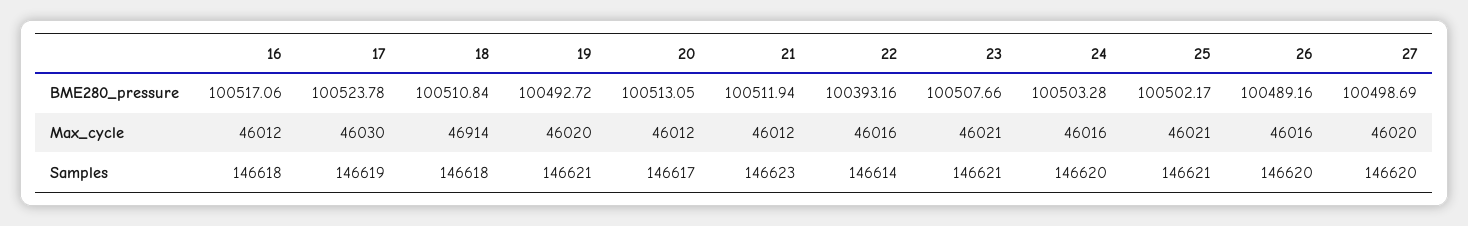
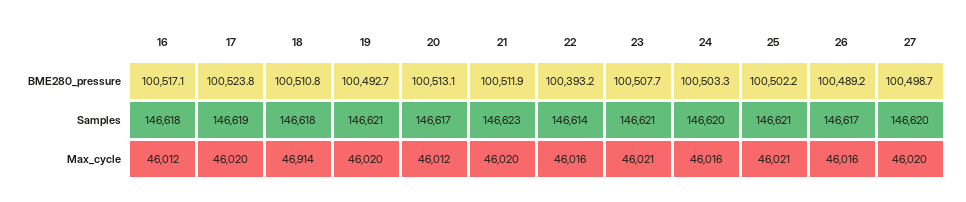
  {
    "16": {
      "BME280_pressure": 100517.06,
      "Max_cycle": 46012,
      "Samples": 146618
    },
    "17": {
      "BME280_pressure": 100523.78,
-     "Max_cycle": 46030,
+     "Max_cycle": 46020,
      "Samples": 146619
    },
    "18": {
      "BME280_pressure": 100510.84,
      "Max_cycle": 46914,
      "Samples": 146618
    },
    "19": {
      "BME280_pressure": 100492.72,
      "Max_cycle": 46020,
      "Samples": 146621
    },
    "20": {
      "BME280_pressure": 100513.05,
      "Max_cycle": 46012,
      "Samples": 146617
    },
    "21": {
      "BME280_pressure": 100511.94,
-     "Max_cycle": 46012,
+     "Max_cycle": 46020,
      "Samples": 146623
    },
    "22": {
      "BME280_pressure": 100393.16,
      "Max_cycle": 46016,
      "Samples": 146614
    },
    "23": {
      "BME280_pressure": 100507.66,
      "Max_cycle": 46021,
      "Samples": 146621
    },
    "24": {
      "BME280_pressure": 100503.28,
      "Max_cycle": 46016,
      "Samples": 146620
    },
    "25": {
      "BME280_pressure": 100502.17,
      "Max_cycle": 46021,
      "Samples": 146621
    },
    "26": {
      "BME280_pressure": 100489.16,
      "Max_cycle": 46016,
-     "Samples": 146620
+     "Samples": 146617
    },
    "27": {
      "BME280_pressure": 100498.69,
      "Max_cycle": 46020,
      "Samples": 146620
    }
  }

